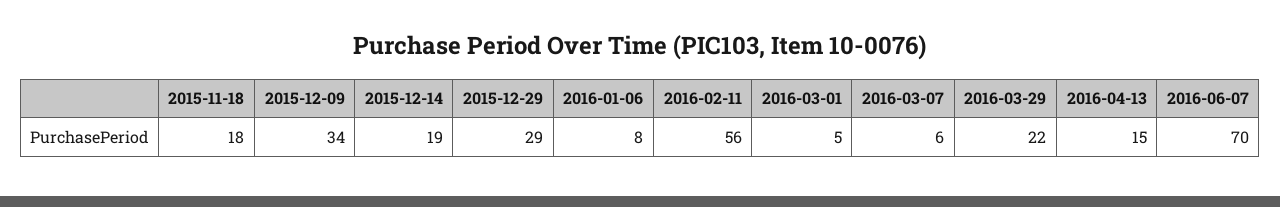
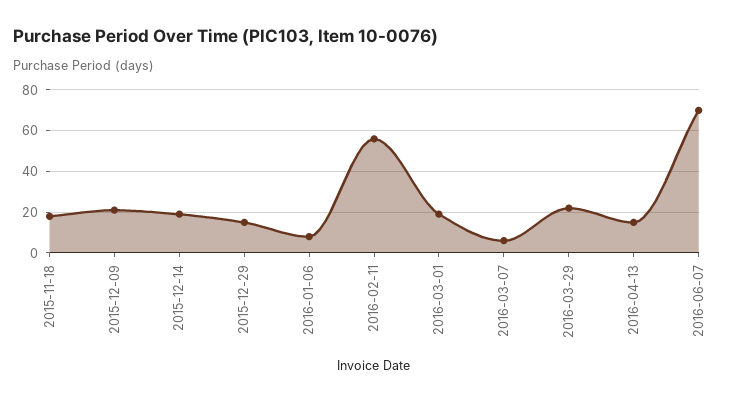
  {
    "2015-11-18": 18,
-   "2015-12-09": 34,
+   "2015-12-09": 20,
    "2015-12-14": 19,
-   "2015-12-29": 29,
+   "2015-12-29": 15,
    "2016-01-06": 8,
    "2016-02-11": 56,
-   "2016-03-01": 5,
+   "2016-03-01": 20,
    "2016-03-07": 6,
    "2016-03-29": 22,
    "2016-04-13": 15,
    "2016-06-07": 70
  }

